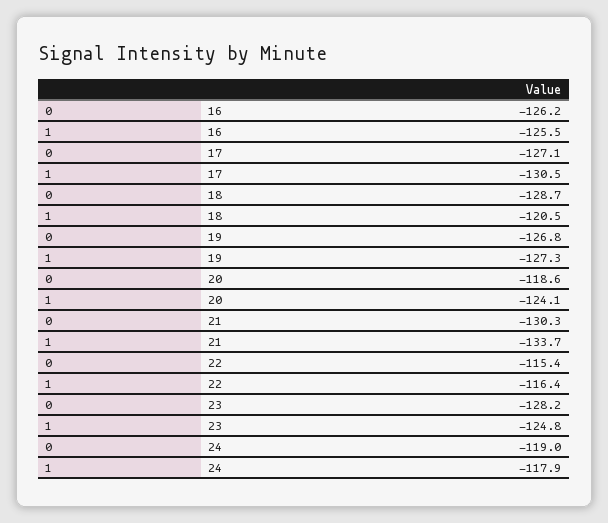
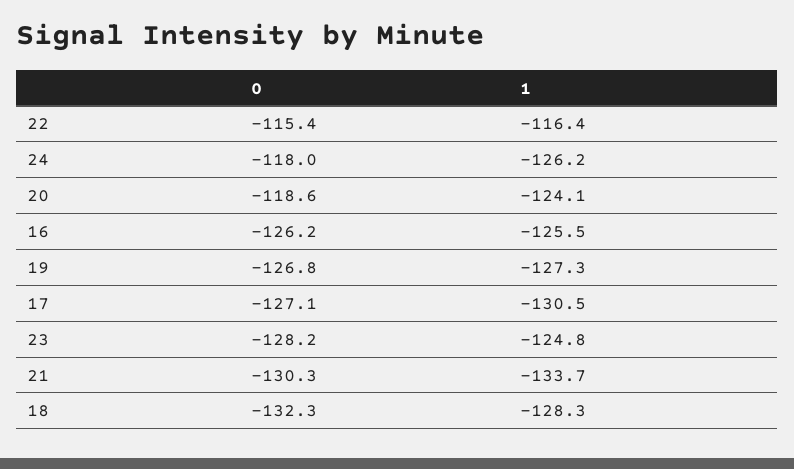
  {
    "0": {
      "16": -126.2,
      "17": -127.1,
-     "18": -128.7,
+     "18": -132.3,
      "19": -126.8,
      "20": -118.6,
      "21": -130.3,
      "22": -115.4,
      "23": -128.2,
-     "24": -119
+     "24": -118
    },
    "1": {
      "16": -125.5,
      "17": -130.5,
-     "18": -120.5,
+     "18": -128.3,
      "19": -127.3,
      "20": -124.1,
      "21": -133.7,
      "22": -116.4,
      "23": -124.8,
-     "24": -117.9
+     "24": -126.2
    }
  }

